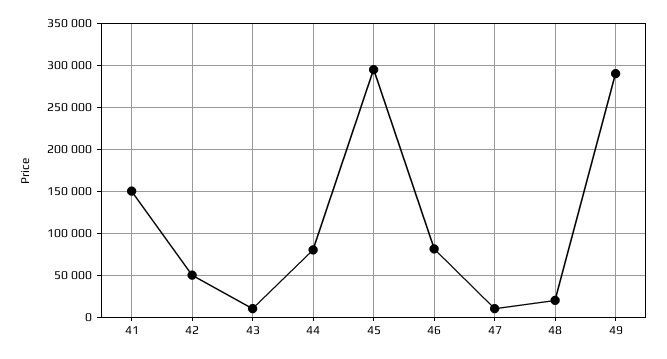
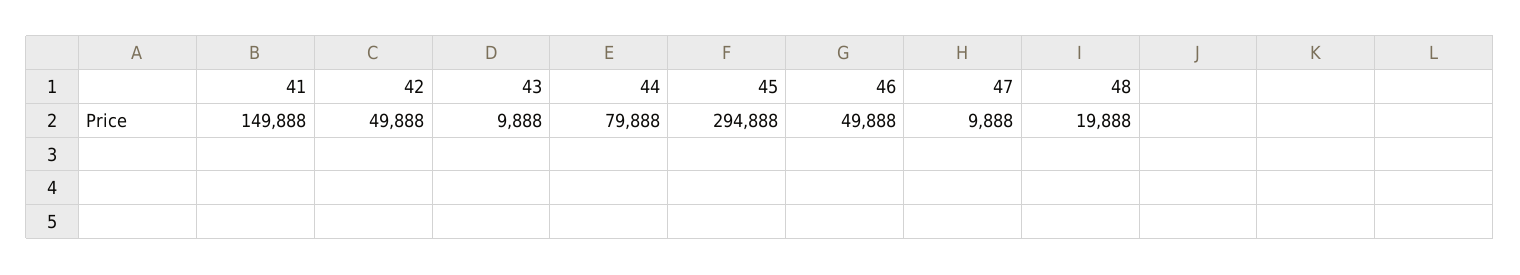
  {
    "41": 149888,
    "42": 49888,
    "43": 9888,
    "44": 79888,
    "45": 294888,
-   "46": 80000,
+   "46": 49888,
    "47": 9888,
-   "48": 19888,
+   "48": 19888
-   "49": 290000
  }

